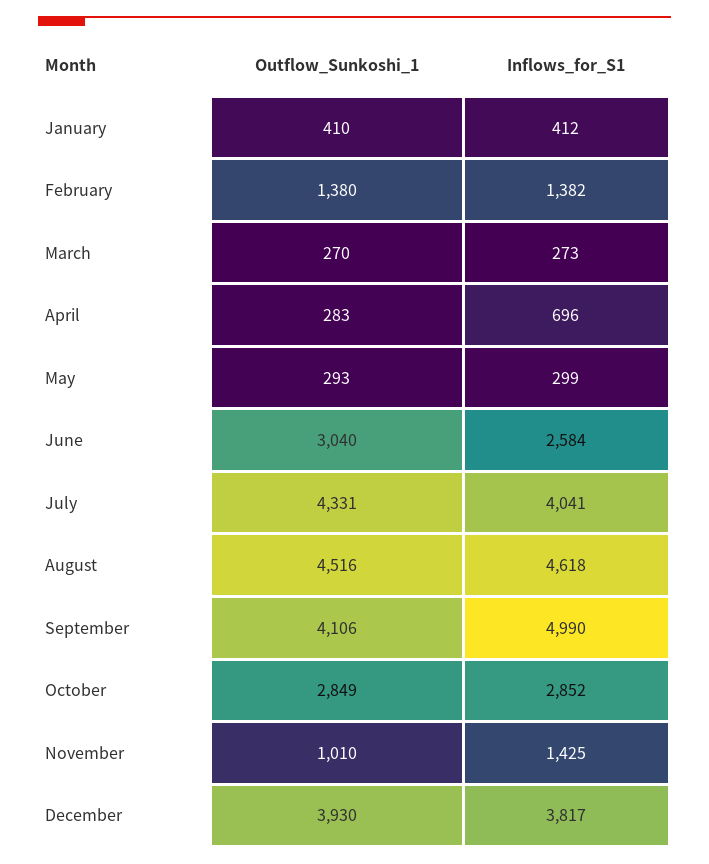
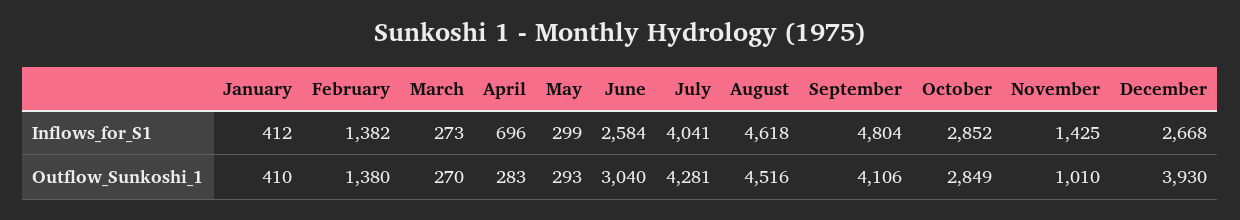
  {
    "Outflow_Sunkoshi_1": {
      "January": 410,
      "February": 1380,
      "March": 270,
      "April": 283,
      "May": 293,
      "June": 3040,
-     "July": 4331,
+     "July": 4281,
      "August": 4516,
      "September": 4106,
      "October": 2849,
      "November": 1010,
      "December": 3930
    },
    "Inflows_for_S1": {
      "January": 412,
      "February": 1382,
      "March": 273,
      "April": 696,
      "May": 299,
      "June": 2584,
      "July": 4041,
      "August": 4618,
-     "September": 4990,
+     "September": 4804,
      "October": 2852,
      "November": 1425,
-     "December": 3817
+     "December": 2668
    }
  }

